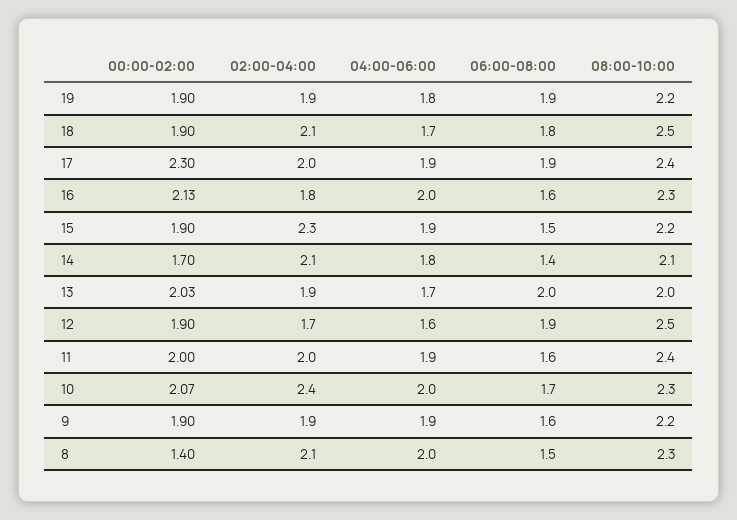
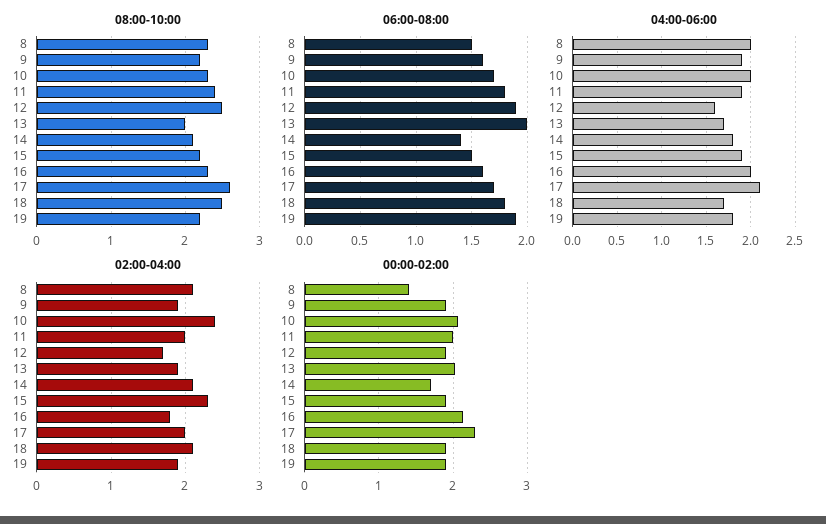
  {
    "00:00-02:00": {
      "19": 1.9,
      "18": 1.9,
      "17": 2.3,
      "16": 2.13,
      "15": 1.9,
      "14": 1.7,
      "13": 2.03,
      "12": 1.9,
      "11": 2,
      "10": 2.07,
      "9": 1.9,
      "8": 1.4
    },
    "02:00-04:00": {
      "19": 1.9,
      "18": 2.1,
      "17": 2,
      "16": 1.8,
      "15": 2.3,
      "14": 2.1,
      "13": 1.9,
      "12": 1.7,
      "11": 2,
      "10": 2.4,
      "9": 1.9,
      "8": 2.1
    },
    "04:00-06:00": {
      "19": 1.8,
      "18": 1.7,
-     "17": 1.9,
+     "17": 2.1,
      "16": 2,
      "15": 1.9,
      "14": 1.8,
      "13": 1.7,
      "12": 1.6,
      "11": 1.9,
      "10": 2,
      "9": 1.9,
      "8": 2
    },
    "06:00-08:00": {
      "19": 1.9,
      "18": 1.8,
-     "17": 1.9,
+     "17": 1.7,
      "16": 1.6,
      "15": 1.5,
      "14": 1.4,
      "13": 2,
      "12": 1.9,
-     "11": 1.6,
+     "11": 1.8,
      "10": 1.7,
      "9": 1.6,
      "8": 1.5
    },
    "08:00-10:00": {
      "19": 2.2,
      "18": 2.5,
-     "17": 2.4,
+     "17": 2.6,
      "16": 2.3,
      "15": 2.2,
      "14": 2.1,
      "13": 2,
      "12": 2.5,
      "11": 2.4,
      "10": 2.3,
      "9": 2.2,
      "8": 2.3
    }
  }

